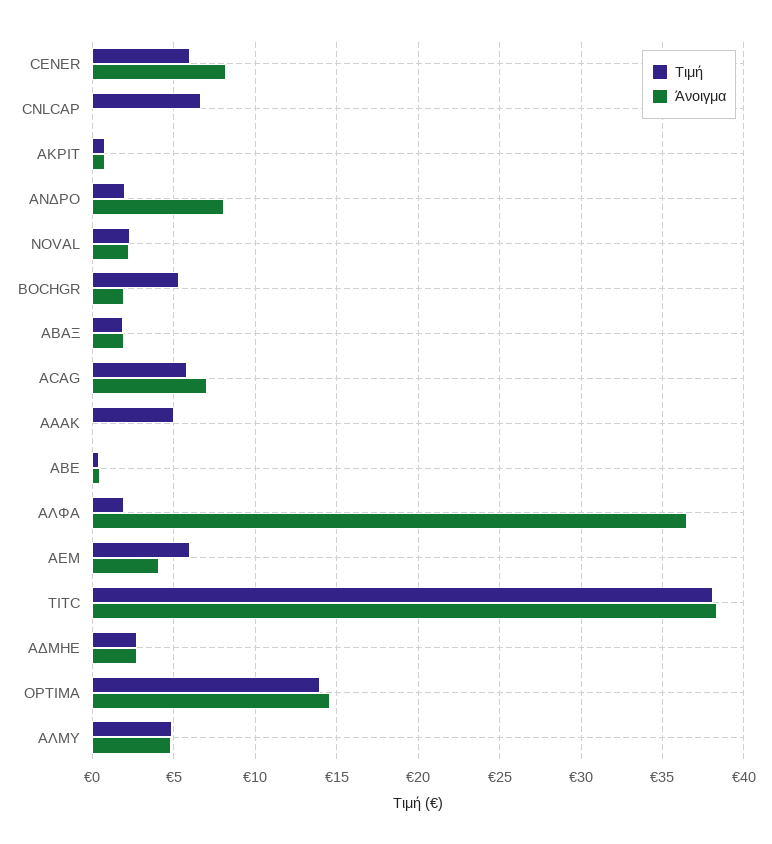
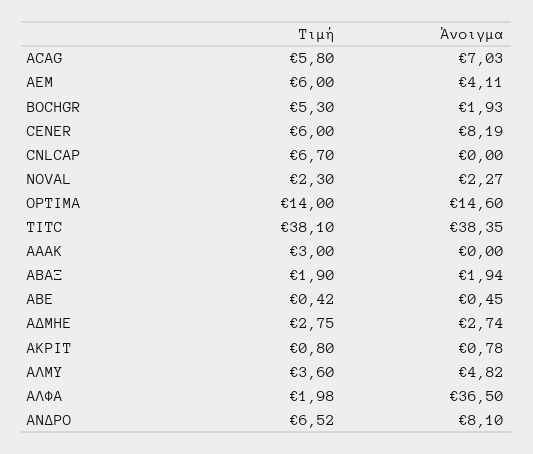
  {
    "Τιμή": {
      "CENER": 6,
      "CNLCAP": 6.7,
      "ΑΚΡΙΤ": 0.8,
-     "ΑΝΔΡΟ": 2,
+     "ΑΝΔΡΟ": 6.52,
      "NOVAL": 2.3,
      "BOCHGR": 5.3,
      "ΑΒΑΞ": 1.9,
      "ACAG": 5.8,
-     "ΑΑΑΚ": 5,
+     "ΑΑΑΚ": 3,
      "ΑΒΕ": 0.42,
      "ΑΛΦΑ": 1.98,
      "AEM": 6,
      "TITC": 38.1,
      "ΑΔΜΗΕ": 2.75,
      "OPTIMA": 14,
-     "ΑΛΜΥ": 5
+     "ΑΛΜΥ": 3.6
    },
    "Άνοιγμα": {
      "CENER": 8.19,
      "CNLCAP": 0,
      "ΑΚΡΙΤ": 0.78,
      "ΑΝΔΡΟ": 8.1,
      "NOVAL": 2.27,
      "BOCHGR": 1.93,
      "ΑΒΑΞ": 1.94,
      "ACAG": 7.03,
      "ΑΑΑΚ": 0,
      "ΑΒΕ": 0.45,
      "ΑΛΦΑ": 36.5,
      "AEM": 4.11,
      "TITC": 38.35,
      "ΑΔΜΗΕ": 2.74,
      "OPTIMA": 14.6,
      "ΑΛΜΥ": 4.82
    }
  }

